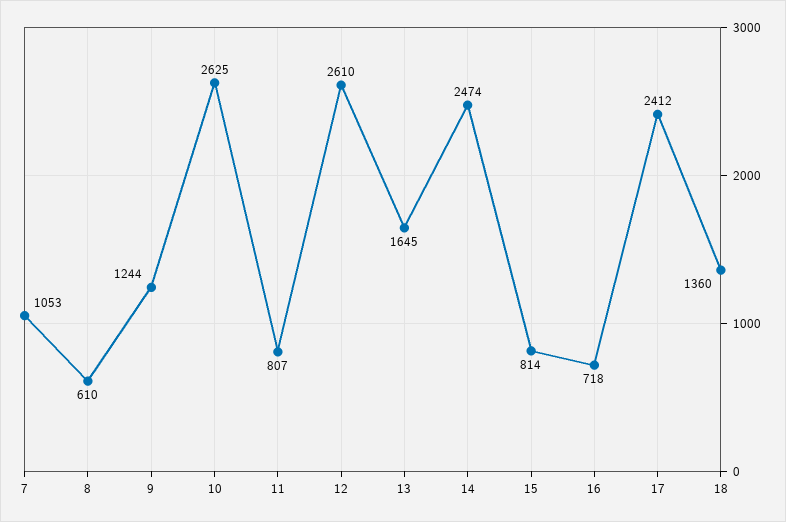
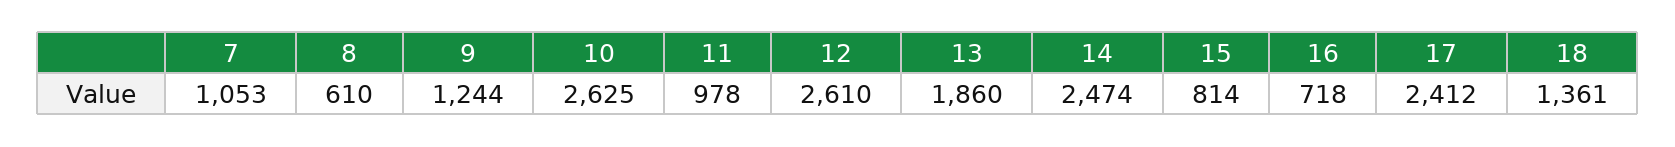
  {
    "7": 1053,
    "8": 610,
    "9": 1244,
    "10": 2625,
-   "11": 807,
+   "11": 978,
    "12": 2610,
-   "13": 1645,
+   "13": 1860,
    "14": 2474,
    "15": 814,
    "16": 718,
    "17": 2412,
-   "18": 1360
+   "18": 1361
  }

